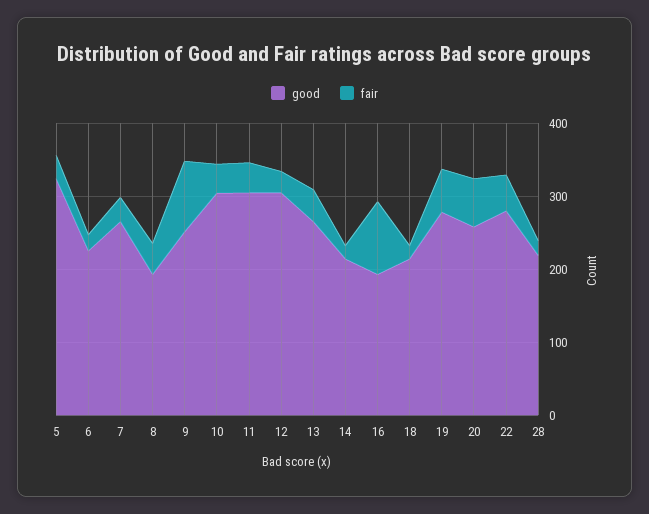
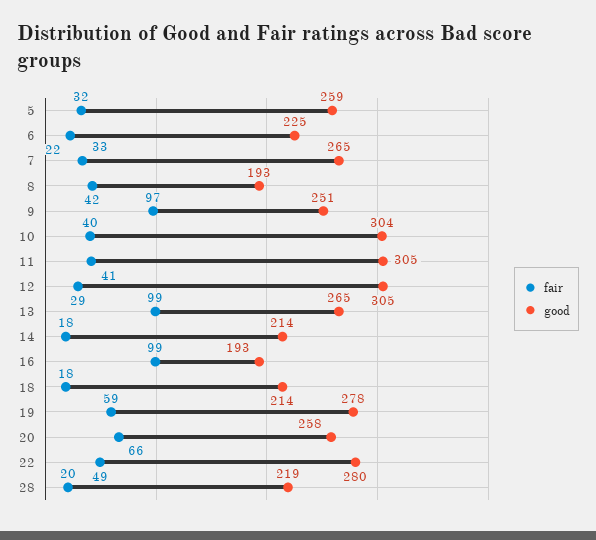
  {
    "good": {
-     "5": 320,
+     "5": 259,
      "6": 225,
      "7": 265,
      "8": 193,
      "9": 251,
      "10": 304,
      "11": 305,
      "12": 305,
      "13": 265,
      "14": 214,
      "16": 193,
      "18": 214,
      "19": 278,
      "20": 258,
      "22": 280,
      "28": 219
    },
    "fair": {
      "5": 32,
      "6": 22,
      "7": 33,
      "8": 42,
      "9": 97,
      "10": 40,
      "11": 41,
      "12": 29,
-     "13": 40,
+     "13": 99,
      "14": 18,
      "16": 99,
      "18": 18,
      "19": 59,
      "20": 66,
      "22": 49,
      "28": 20
    }
  }

